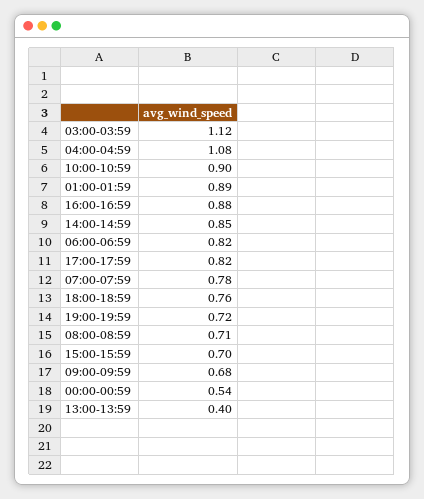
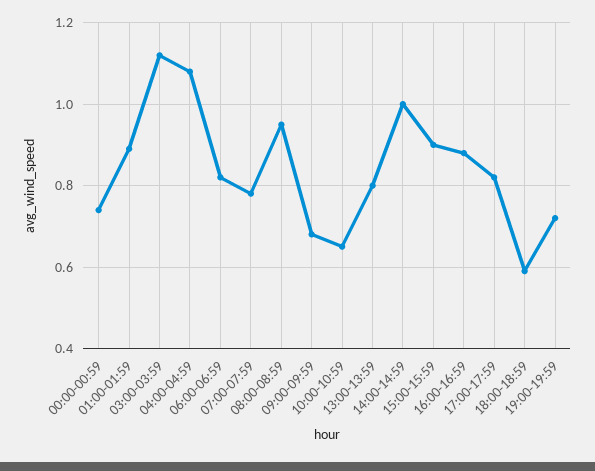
  {
    "03:00-03:59": 1.12,
    "04:00-04:59": 1.08,
-   "10:00-10:59": 0.9,
+   "10:00-10:59": 0.65,
    "01:00-01:59": 0.89,
    "16:00-16:59": 0.88,
-   "14:00-14:59": 0.85,
+   "14:00-14:59": 1,
    "06:00-06:59": 0.82,
    "17:00-17:59": 0.82,
    "07:00-07:59": 0.78,
-   "18:00-18:59": 0.76,
+   "18:00-18:59": 0.6,
    "19:00-19:59": 0.72,
-   "08:00-08:59": 0.71,
+   "08:00-08:59": 0.95,
-   "15:00-15:59": 0.7,
+   "15:00-15:59": 0.9,
    "09:00-09:59": 0.68,
-   "00:00-00:59": 0.54,
+   "00:00-00:59": 0.75,
-   "13:00-13:59": 0.4
+   "13:00-13:59": 0.8
  }

